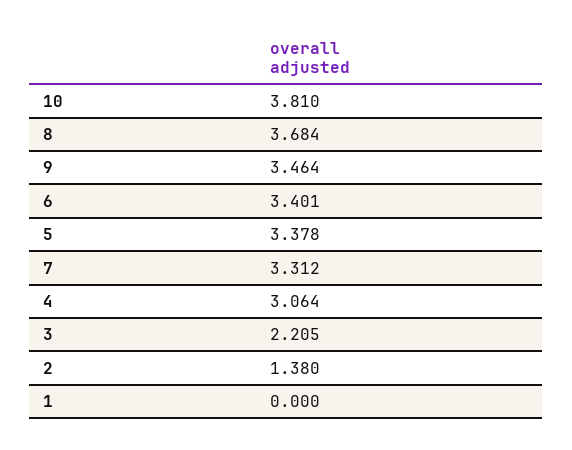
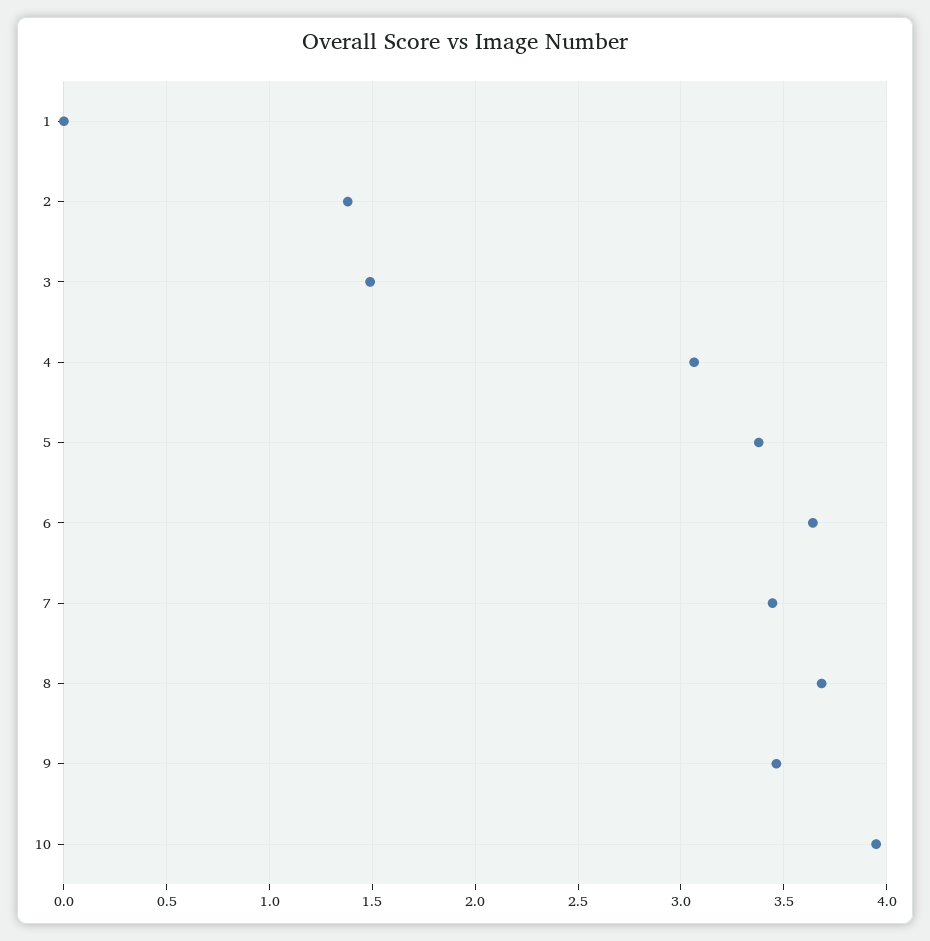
  {
-   "10": 3.81,
+   "10": 3.95,
    "8": 3.684,
    "9": 3.464,
-   "6": 3.401,
+   "6": 3.65,
    "5": 3.378,
-   "7": 3.312,
+   "7": 3.45,
    "4": 3.064,
-   "3": 2.205,
+   "3": 1.5,
    "2": 1.38,
    "1": 0
  }

